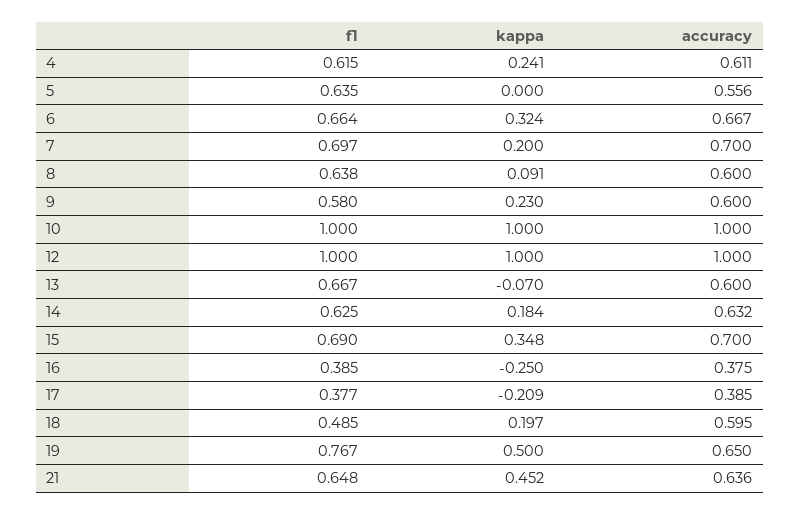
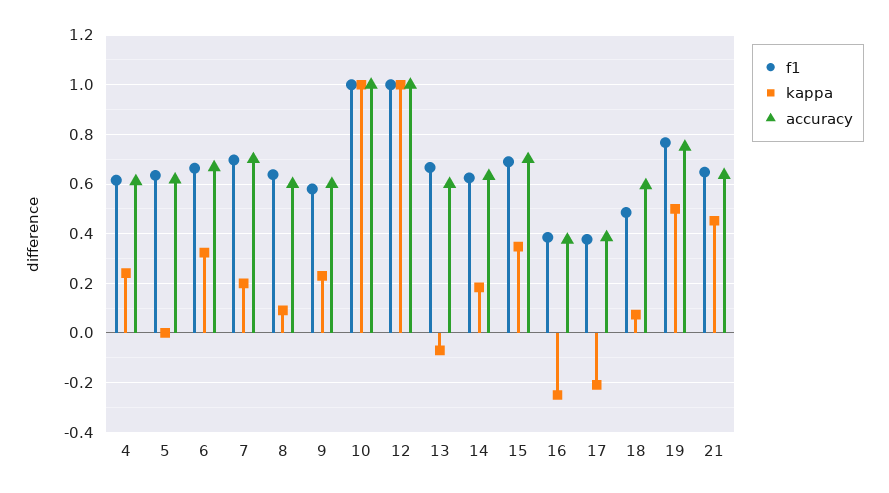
  {
    "f1": {
      "4": 0.615,
      "5": 0.635,
      "6": 0.664,
      "7": 0.697,
      "8": 0.638,
      "9": 0.58,
      "10": 1,
      "12": 1,
      "13": 0.667,
      "14": 0.625,
      "15": 0.69,
      "16": 0.385,
      "17": 0.377,
      "18": 0.485,
      "19": 0.767,
      "21": 0.648
    },
    "kappa": {
      "4": 0.241,
      "5": 0,
      "6": 0.324,
      "7": 0.2,
      "8": 0.091,
      "9": 0.23,
      "10": 1,
      "12": 1,
      "13": -0.07,
      "14": 0.184,
      "15": 0.348,
      "16": -0.25,
      "17": -0.209,
-     "18": 0.197,
+     "18": 0.075,
      "19": 0.5,
      "21": 0.452
    },
    "accuracy": {
      "4": 0.611,
-     "5": 0.556,
+     "5": 0.625,
      "6": 0.667,
      "7": 0.7,
      "8": 0.6,
      "9": 0.6,
      "10": 1,
      "12": 1,
      "13": 0.6,
      "14": 0.632,
      "15": 0.7,
      "16": 0.375,
      "17": 0.385,
      "18": 0.595,
-     "19": 0.65,
+     "19": 0.75,
      "21": 0.636
    }
  }

